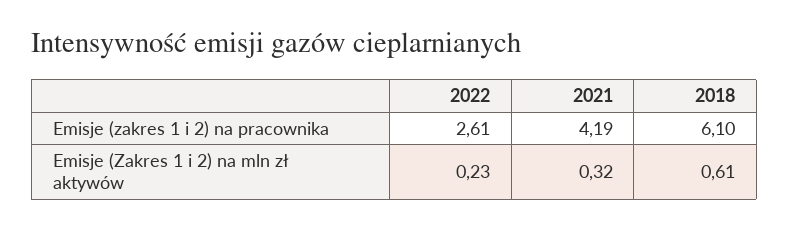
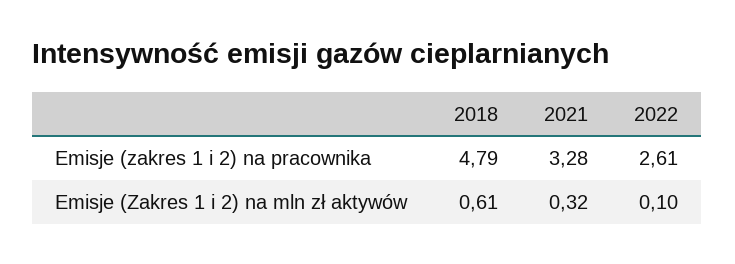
  {
    "2022": {
      "Emisje (zakres 1 i 2) na pracownika": 2.61,
-     "Emisje (Zakres 1 i 2) na mln zł aktywów": 0.23
+     "Emisje (Zakres 1 i 2) na mln zł aktywów": 0.1
    },
    "2021": {
-     "Emisje (zakres 1 i 2) na pracownika": 4.19,
+     "Emisje (zakres 1 i 2) na pracownika": 3.28,
      "Emisje (Zakres 1 i 2) na mln zł aktywów": 0.32
    },
    "2018": {
-     "Emisje (zakres 1 i 2) na pracownika": 6.1,
+     "Emisje (zakres 1 i 2) na pracownika": 4.79,
      "Emisje (Zakres 1 i 2) na mln zł aktywów": 0.61
    }
  }

